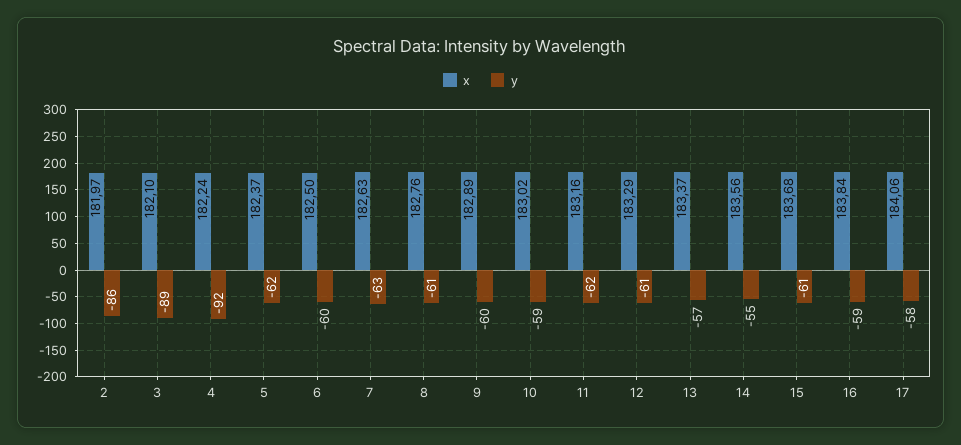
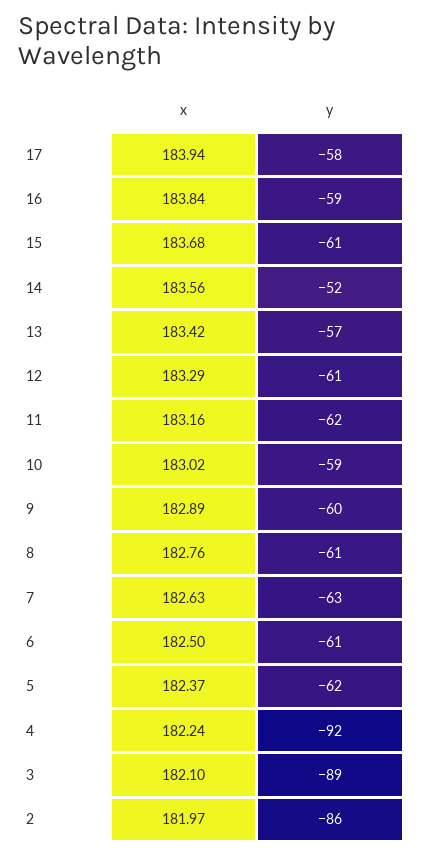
  {
    "x": {
      "2": 181.97,
      "3": 182.1,
      "4": 182.24,
      "5": 182.37,
      "6": 182.5,
      "7": 182.63,
      "8": 182.76,
      "9": 182.89,
      "10": 183.02,
      "11": 183.16,
      "12": 183.29,
-     "13": 183.37,
+     "13": 183.42,
      "14": 183.56,
      "15": 183.68,
      "16": 183.84,
-     "17": 184.06
+     "17": 183.94
    },
    "y": {
      "2": -86,
      "3": -89,
      "4": -92,
      "5": -62,
-     "6": -60,
+     "6": -61,
      "7": -63,
      "8": -61,
      "9": -60,
      "10": -59,
      "11": -62,
      "12": -61,
      "13": -57,
-     "14": -55,
+     "14": -52,
      "15": -61,
      "16": -59,
      "17": -58
    }
  }

